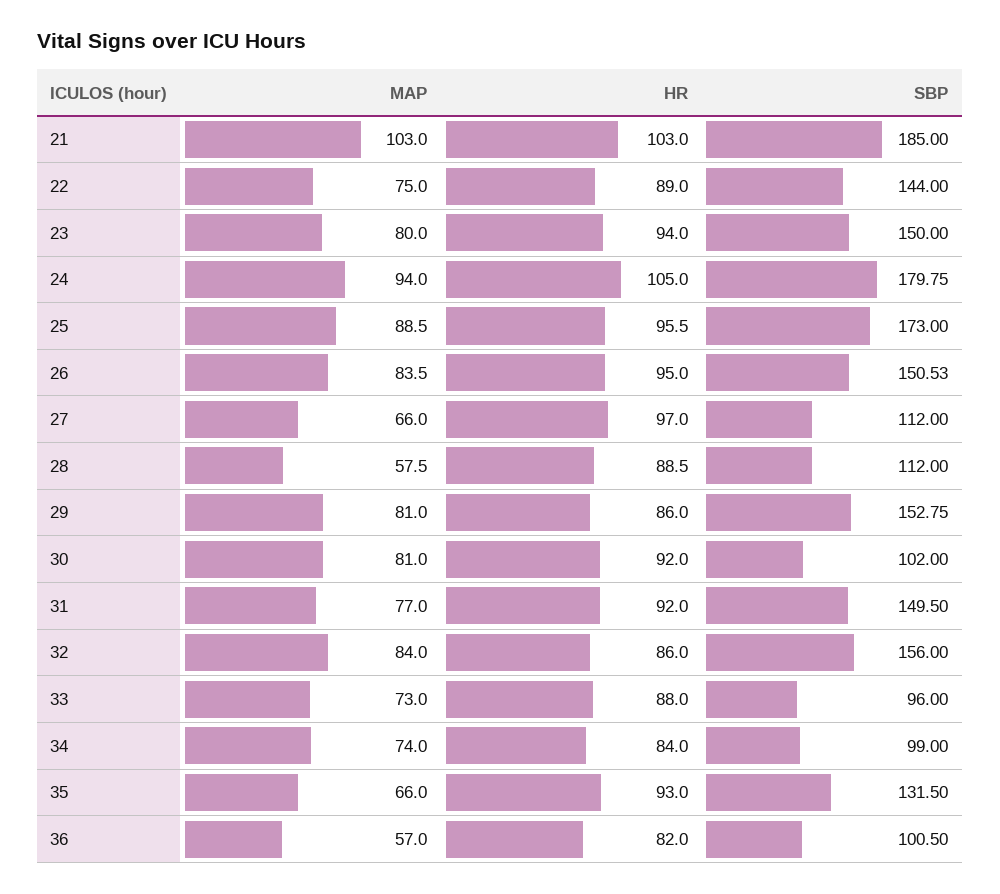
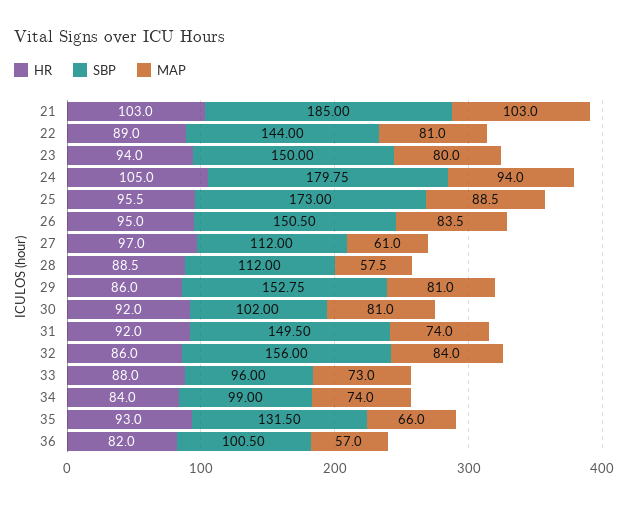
  {
    "MAP": {
      "21": 103,
-     "22": 75,
+     "22": 81,
      "23": 80,
      "24": 94,
      "25": 88.5,
      "26": 83.5,
-     "27": 66,
+     "27": 61,
      "28": 57.5,
      "29": 81,
      "30": 81,
-     "31": 77,
+     "31": 74,
      "32": 84,
      "33": 73,
      "34": 74,
      "35": 66,
      "36": 57
    },
    "HR": {
      "21": 103,
      "22": 89,
      "23": 94,
      "24": 105,
      "25": 95.5,
      "26": 95,
      "27": 97,
      "28": 88.5,
      "29": 86,
      "30": 92,
      "31": 92,
      "32": 86,
      "33": 88,
      "34": 84,
      "35": 93,
      "36": 82
    },
    "SBP": {
      "21": 185,
      "22": 144,
      "23": 150,
      "24": 179.75,
      "25": 173,
-     "26": 150.53,
+     "26": 150.5,
      "27": 112,
      "28": 112,
      "29": 152.75,
      "30": 102,
      "31": 149.5,
      "32": 156,
      "33": 96,
      "34": 99,
      "35": 131.5,
      "36": 100.5
    }
  }

